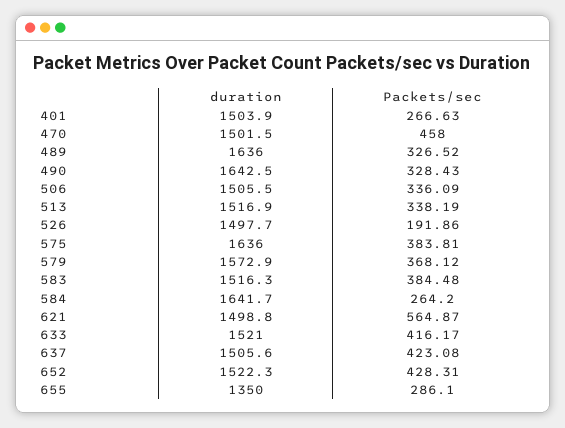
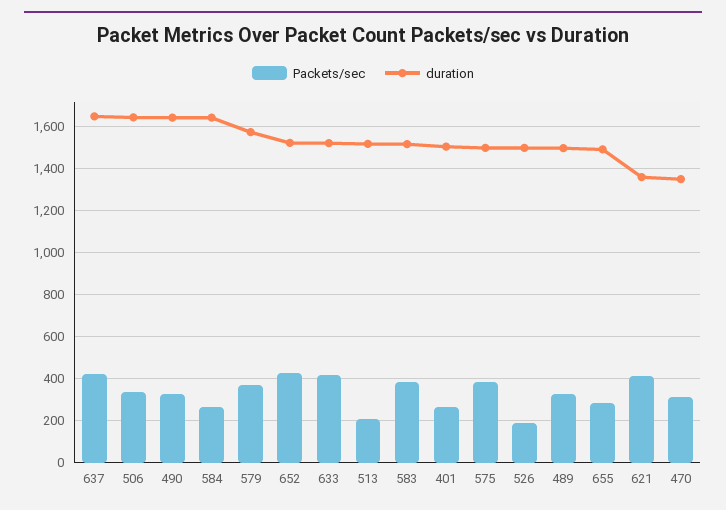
  {
    "duration": {
      "401": 1503.9,
-     "470": 1501.5,
+     "470": 1350,
-     "489": 1636,
+     "489": 1500,
      "490": 1642.5,
-     "506": 1505.5,
+     "506": 1650,
      "513": 1516.9,
      "526": 1497.7,
-     "575": 1636,
+     "575": 1500,
      "579": 1572.9,
      "583": 1516.3,
      "584": 1641.7,
-     "621": 1498.8,
+     "621": 1350,
      "633": 1521,
-     "637": 1505.6,
+     "637": 1650,
      "652": 1522.3,
-     "655": 1350
+     "655": 1500
    },
    "Packets/sec": {
      "401": 266.63,
-     "470": 458,
+     "470": 300,
      "489": 326.52,
      "490": 328.43,
      "506": 336.09,
-     "513": 338.19,
+     "513": 200,
      "526": 191.86,
      "575": 383.81,
      "579": 368.12,
      "583": 384.48,
      "584": 264.2,
-     "621": 564.87,
+     "621": 400,
      "633": 416.17,
      "637": 423.08,
      "652": 428.31,
      "655": 286.1
    }
  }

